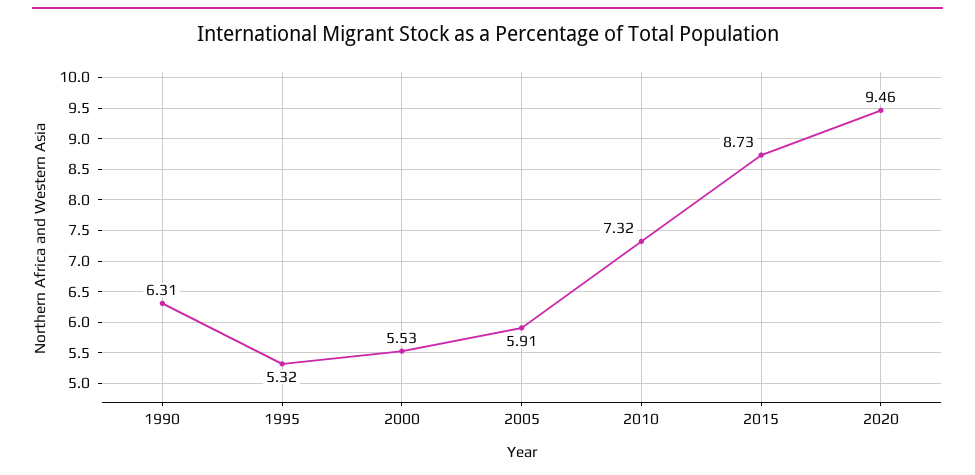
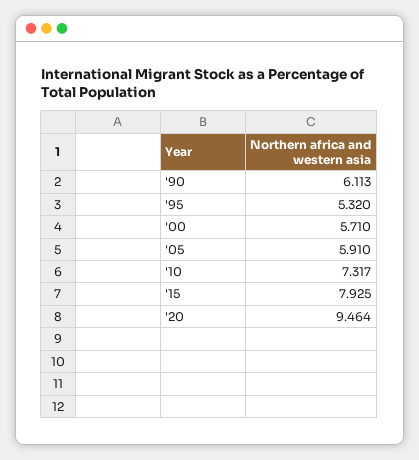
  {
-   "1990": 6.31,
+   "1990": 6.113,
    "1995": 5.32,
-   "2000": 5.53,
+   "2000": 5.71,
    "2005": 5.91,
    "2010": 7.317,
-   "2015": 8.73,
+   "2015": 7.925,
    "2020": 9.464
  }

